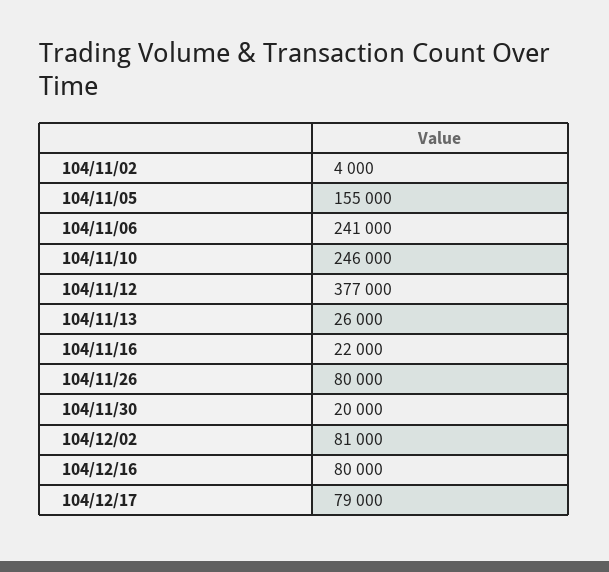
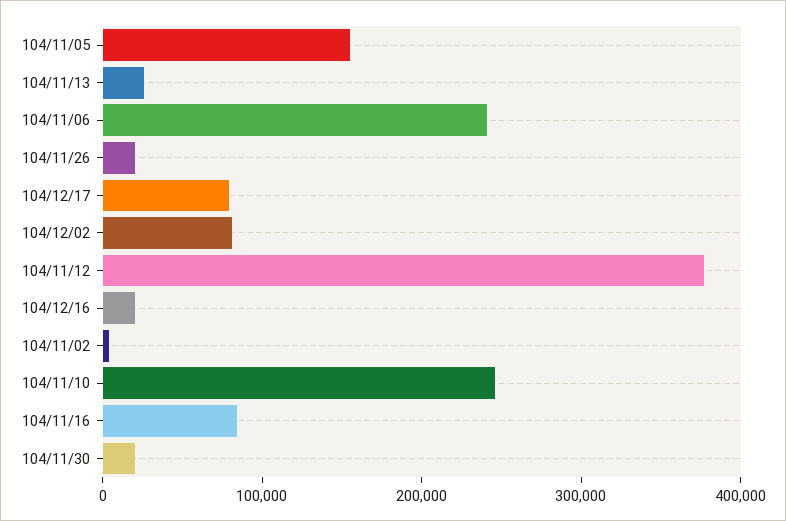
  {
    "104/11/02": 4000,
    "104/11/05": 155000,
    "104/11/06": 241000,
    "104/11/10": 246000,
    "104/11/12": 377000,
    "104/11/13": 26000,
-   "104/11/16": 22000,
+   "104/11/16": 80000,
-   "104/11/26": 80000,
+   "104/11/26": 20000,
    "104/11/30": 20000,
    "104/12/02": 81000,
-   "104/12/16": 80000,
+   "104/12/16": 20000,
    "104/12/17": 79000
  }

